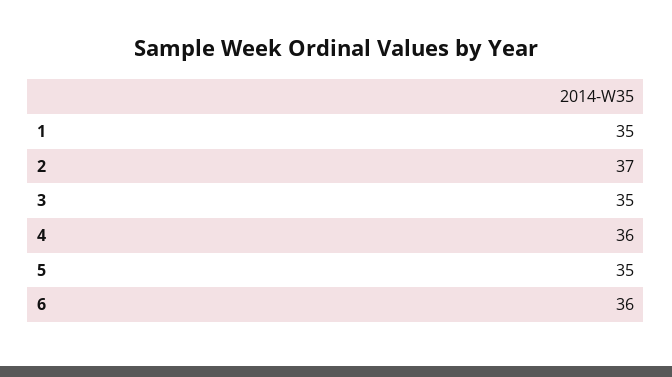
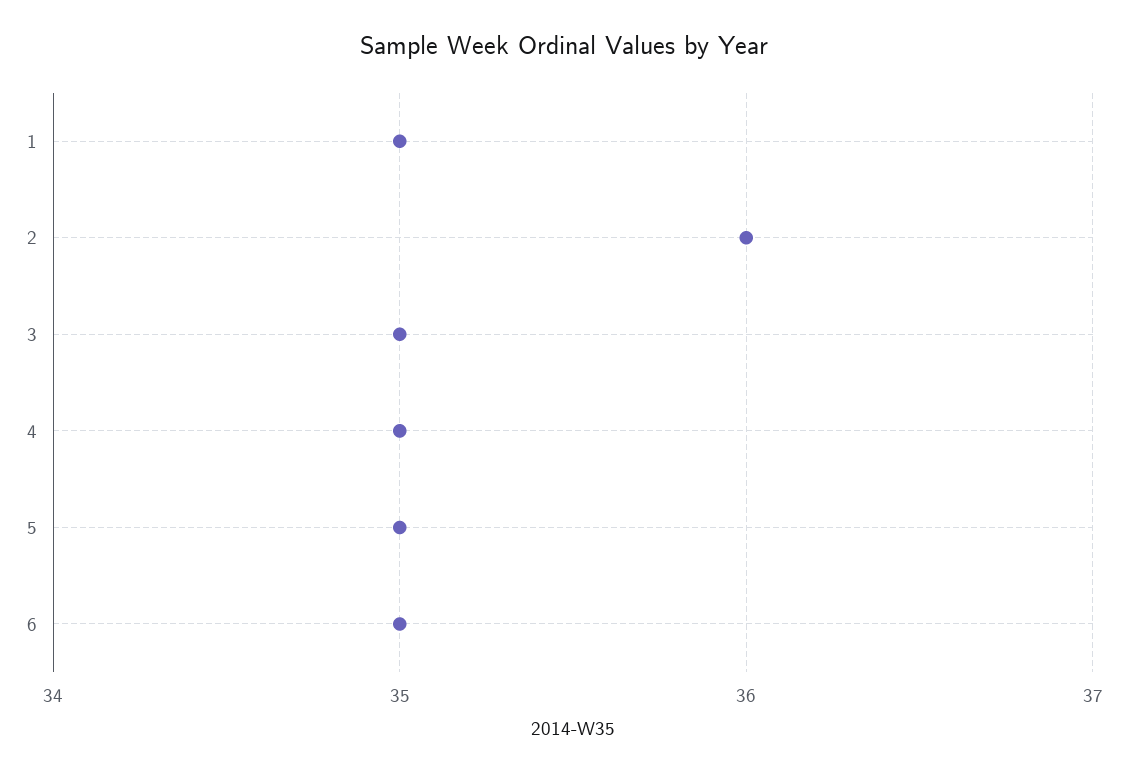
  {
    "1": 35,
-   "2": 37,
+   "2": 36,
    "3": 35,
-   "4": 36,
+   "4": 35,
    "5": 35,
-   "6": 36
+   "6": 35
  }

